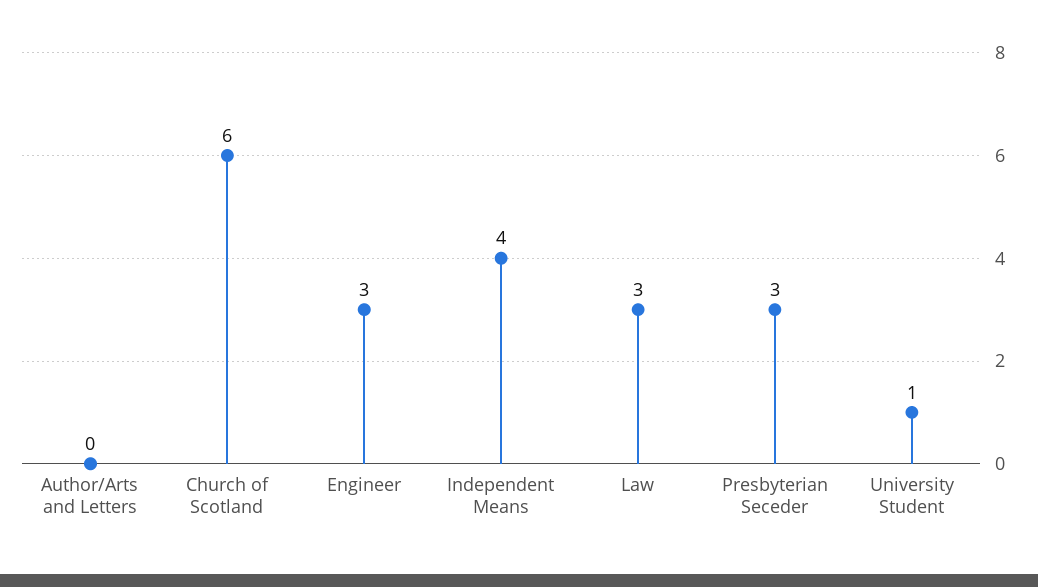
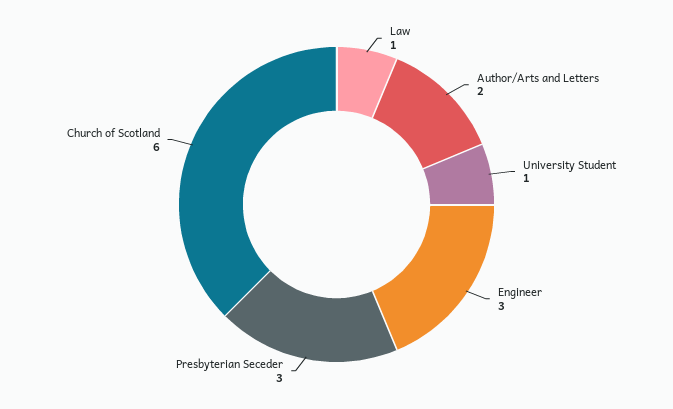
  {
-   "Author/Arts and Letters": 0,
+   "Author/Arts and Letters": 2,
    "Church of Scotland": 6,
    "Engineer": 3,
-   "Independent Means": 4,
-   "Law": 3,
+   "Law": 1,
    "Presbyterian Seceder": 3,
    "University Student": 1
  }

